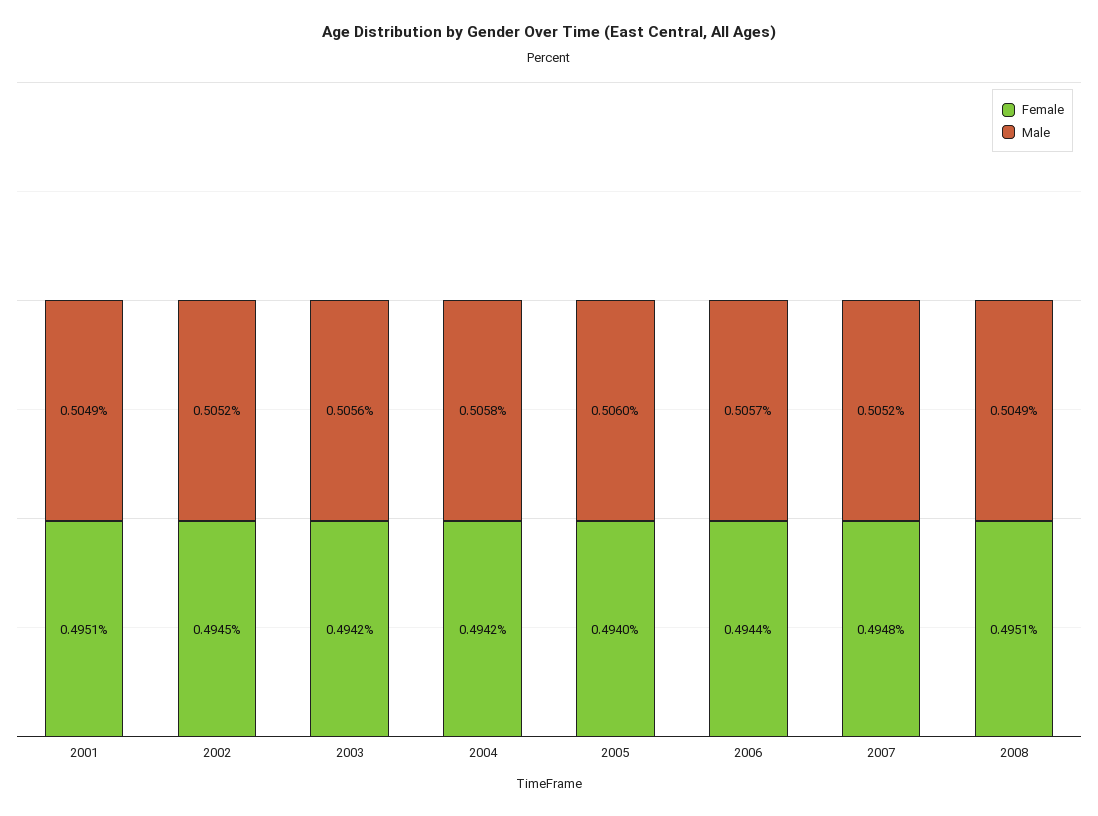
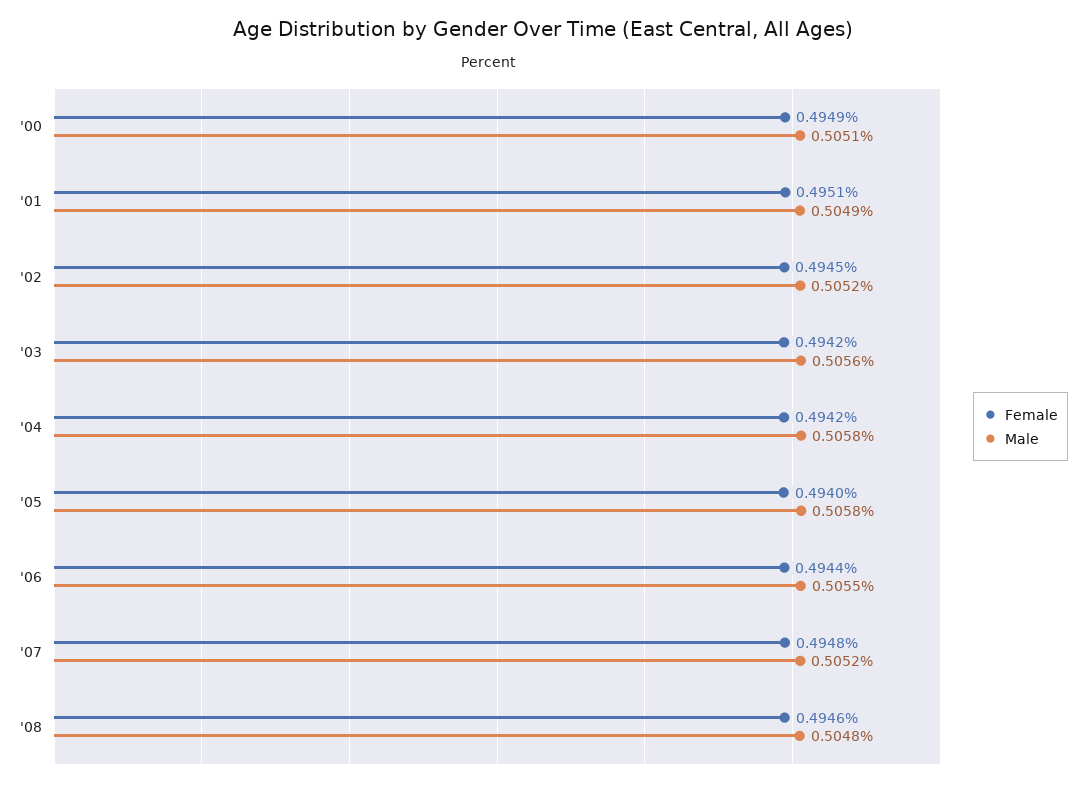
  {
    "Female": {
      "2001": 0.4951,
      "2002": 0.4945,
      "2003": 0.4942,
      "2004": 0.4942,
      "2005": 0.494,
      "2006": 0.4944,
      "2007": 0.4948,
-     "2008": 0.4951
+     "2008": 0.4946,
+     "'00": 0.4949
    },
    "Male": {
      "2001": 0.5049,
      "2002": 0.5052,
      "2003": 0.5056,
      "2004": 0.5058,
-     "2005": 0.506,
+     "2005": 0.5058,
-     "2006": 0.5057,
+     "2006": 0.5055,
      "2007": 0.5052,
-     "2008": 0.5049
+     "2008": 0.5048,
+     "'00": 0.5051
    }
  }

